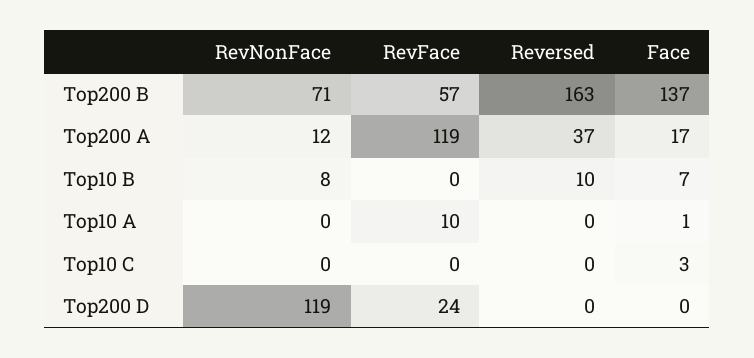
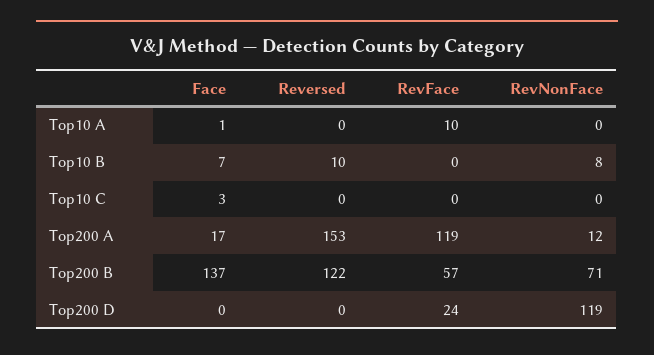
  {
    "RevNonFace": {
      "Top200 B": 71,
      "Top200 A": 12,
      "Top10 B": 8,
      "Top10 A": 0,
      "Top10 C": 0,
      "Top200 D": 119
    },
    "RevFace": {
      "Top200 B": 57,
      "Top200 A": 119,
      "Top10 B": 0,
      "Top10 A": 10,
      "Top10 C": 0,
      "Top200 D": 24
    },
    "Reversed": {
-     "Top200 B": 163,
+     "Top200 B": 122,
-     "Top200 A": 37,
+     "Top200 A": 153,
      "Top10 B": 10,
      "Top10 A": 0,
      "Top10 C": 0,
      "Top200 D": 0
    },
    "Face": {
      "Top200 B": 137,
      "Top200 A": 17,
      "Top10 B": 7,
      "Top10 A": 1,
      "Top10 C": 3,
      "Top200 D": 0
    }
  }

